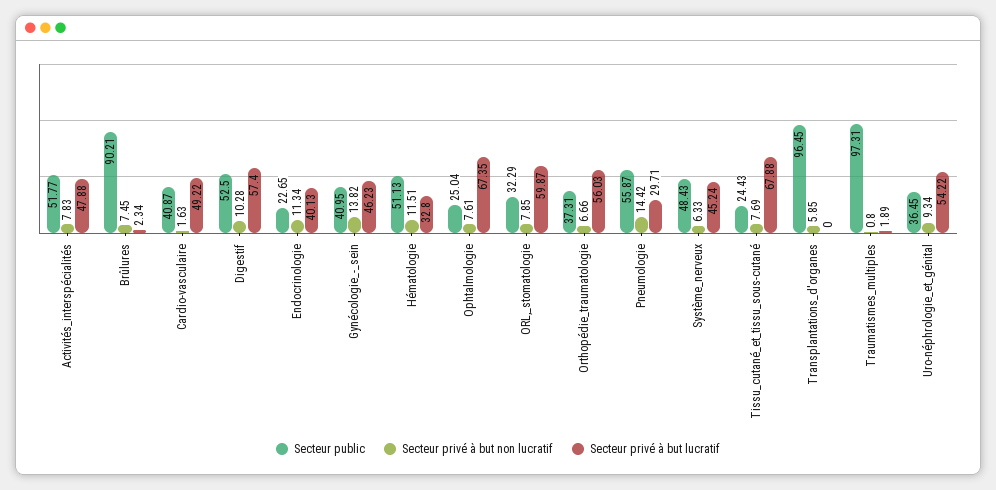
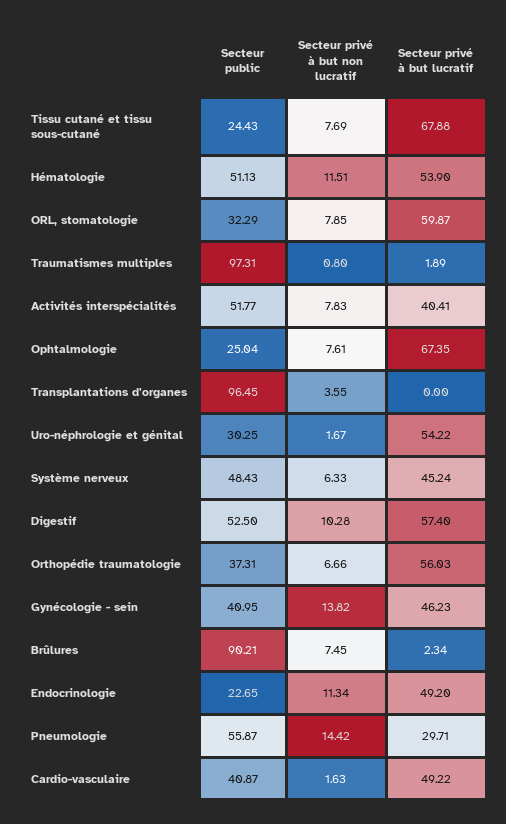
  {
    "Secteur public": {
      "Activités_interspécialités": 51.77,
      "Brûlures": 90.21,
      "Cardio-vasculaire": 40.87,
      "Digestif": 52.5,
      "Endocrinologie": 22.65,
      "Gynécologie_-_sein": 40.95,
      "Hématologie": 51.13,
      "Ophtalmologie": 25.04,
      "ORL,_stomatologie": 32.29,
      "Orthopédie_traumatologie": 37.31,
      "Pneumologie": 55.87,
      "Système_nerveux": 48.43,
      "Tissu_cutané_et_tissu_sous-cutané": 24.43,
      "Transplantations_d'organes": 96.45,
      "Traumatismes_multiples": 97.31,
-     "Uro-néphrologie_et_génital": 36.45
+     "Uro-néphrologie_et_génital": 30.25
    },
    "Secteur privé à but non lucratif": {
      "Activités_interspécialités": 7.83,
      "Brûlures": 7.45,
      "Cardio-vasculaire": 1.63,
      "Digestif": 10.28,
      "Endocrinologie": 11.34,
      "Gynécologie_-_sein": 13.82,
      "Hématologie": 11.51,
      "Ophtalmologie": 7.61,
      "ORL,_stomatologie": 7.85,
      "Orthopédie_traumatologie": 6.66,
      "Pneumologie": 14.42,
      "Système_nerveux": 6.33,
      "Tissu_cutané_et_tissu_sous-cutané": 7.69,
-     "Transplantations_d'organes": 5.85,
+     "Transplantations_d'organes": 3.55,
      "Traumatismes_multiples": 0.8,
-     "Uro-néphrologie_et_génital": 9.34
+     "Uro-néphrologie_et_génital": 1.67
    },
    "Secteur privé à but lucratif": {
-     "Activités_interspécialités": 47.88,
+     "Activités_interspécialités": 40.41,
      "Brûlures": 2.34,
      "Cardio-vasculaire": 49.22,
      "Digestif": 57.4,
-     "Endocrinologie": 40.13,
+     "Endocrinologie": 49.2,
      "Gynécologie_-_sein": 46.23,
-     "Hématologie": 32.8,
+     "Hématologie": 53.9,
      "Ophtalmologie": 67.35,
      "ORL,_stomatologie": 59.87,
      "Orthopédie_traumatologie": 56.03,
      "Pneumologie": 29.71,
      "Système_nerveux": 45.24,
      "Tissu_cutané_et_tissu_sous-cutané": 67.88,
      "Transplantations_d'organes": 0,
      "Traumatismes_multiples": 1.89,
      "Uro-néphrologie_et_génital": 54.22
    }
  }

